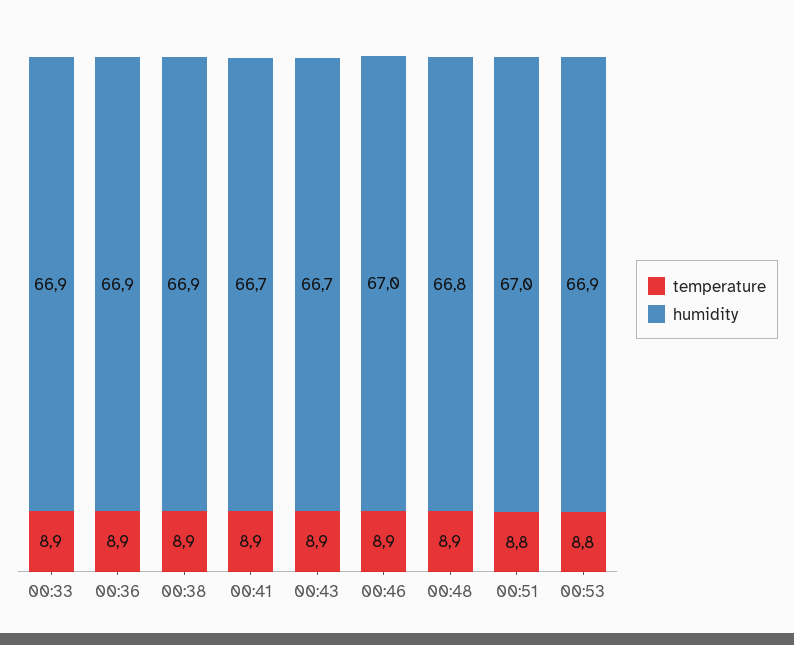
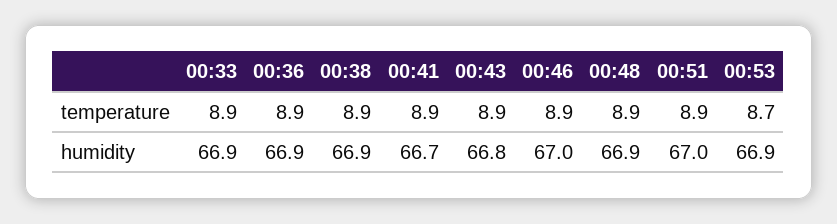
  {
    "temperature": {
      "00:33": 8.9,
      "00:36": 8.9,
      "00:38": 8.9,
      "00:41": 8.9,
      "00:43": 8.9,
      "00:46": 8.9,
      "00:48": 8.9,
-     "00:51": 8.8,
+     "00:51": 8.9,
-     "00:53": 8.8
+     "00:53": 8.7
    },
    "humidity": {
      "00:33": 66.9,
      "00:36": 66.9,
      "00:38": 66.9,
      "00:41": 66.7,
-     "00:43": 66.7,
+     "00:43": 66.8,
      "00:46": 67,
-     "00:48": 66.8,
+     "00:48": 66.9,
      "00:51": 67,
      "00:53": 66.9
    }
  }

